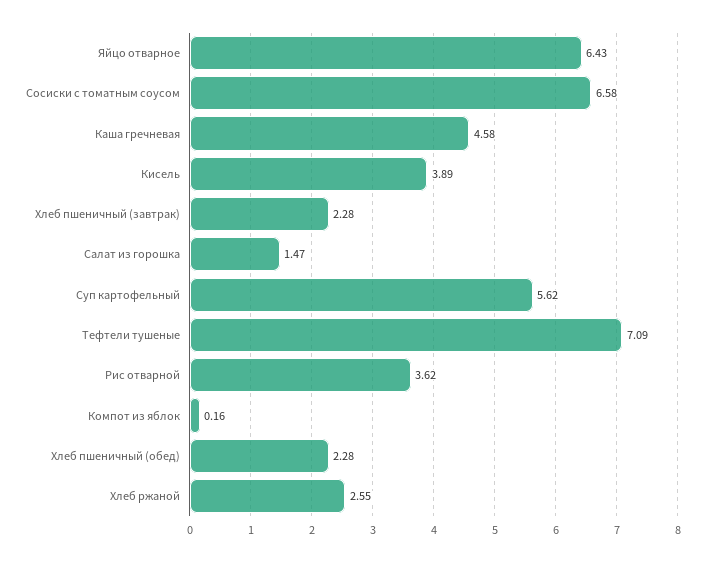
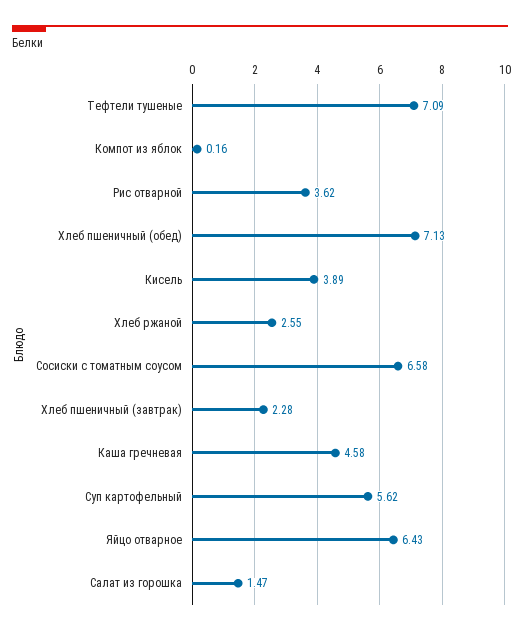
  {
    "Яйцо отварное": 6.43,
    "Сосиски с томатным соусом": 6.58,
    "Каша гречневая": 4.58,
    "Кисель": 3.89,
    "Хлеб пшеничный (завтрак)": 2.28,
    "Салат из горошка": 1.47,
    "Суп картофельный": 5.62,
    "Тефтели тушеные": 7.09,
    "Рис отварной": 3.62,
    "Компот из яблок": 0.16,
-   "Хлеб пшеничный (обед)": 2.28,
+   "Хлеб пшеничный (обед)": 7.13,
    "Хлеб ржаной": 2.55
  }

